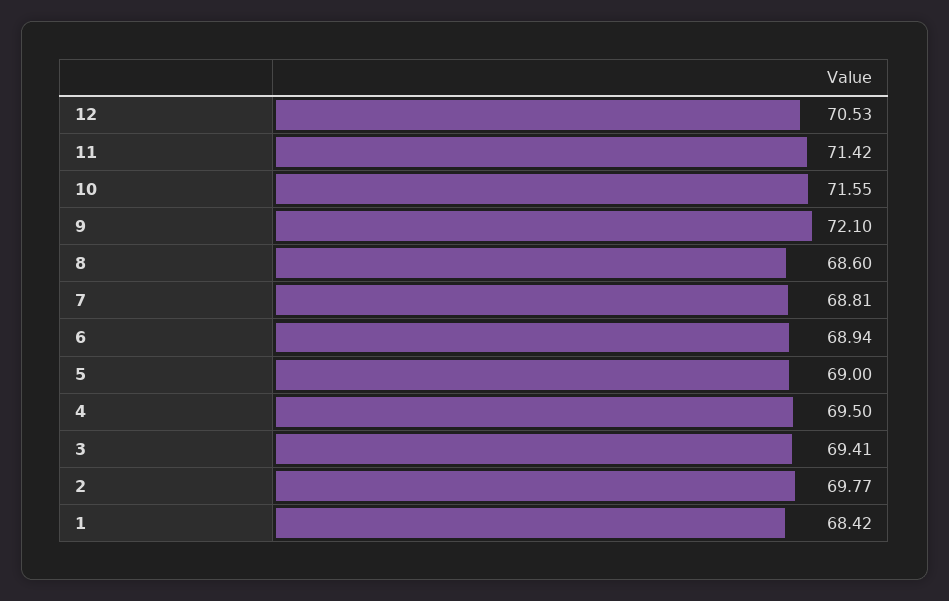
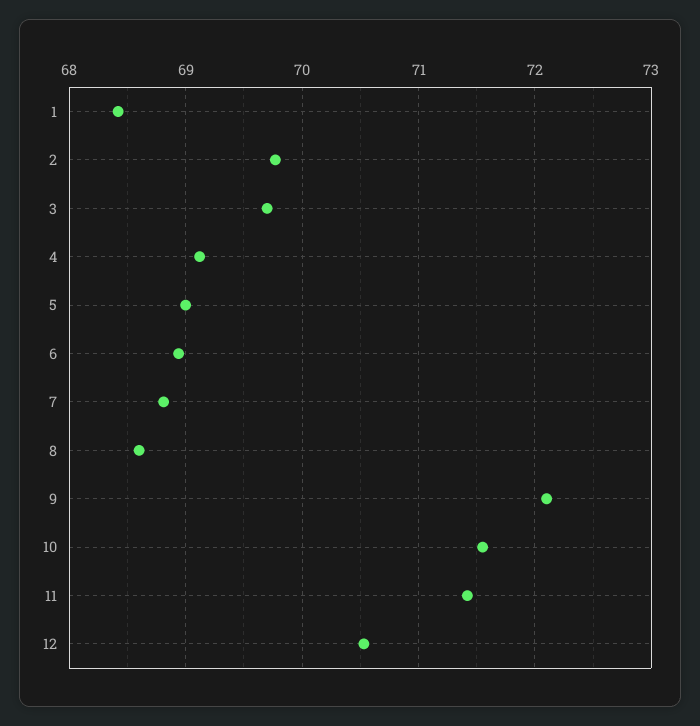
  {
    "12": 70.53,
    "11": 71.42,
    "10": 71.55,
    "9": 72.1,
    "8": 68.6,
    "7": 68.81,
    "6": 68.94,
    "5": 69,
-   "4": 69.5,
+   "4": 69.1,
-   "3": 69.41,
+   "3": 69.7,
    "2": 69.77,
    "1": 68.42
  }

